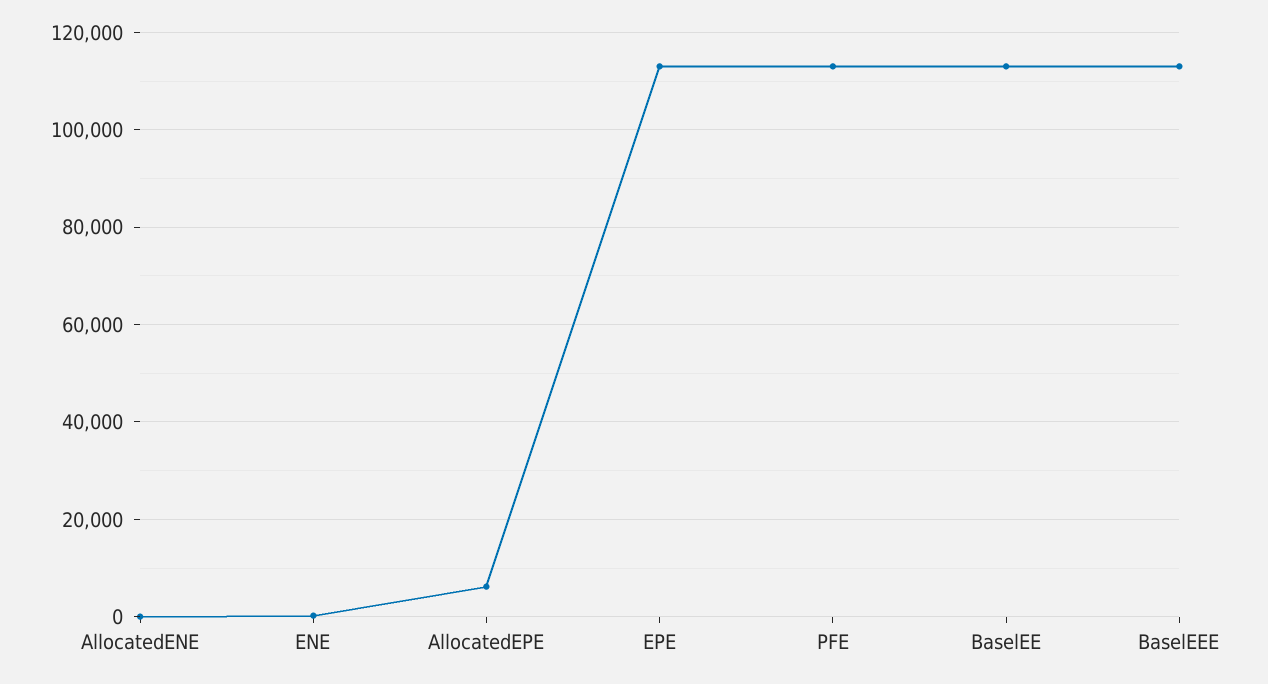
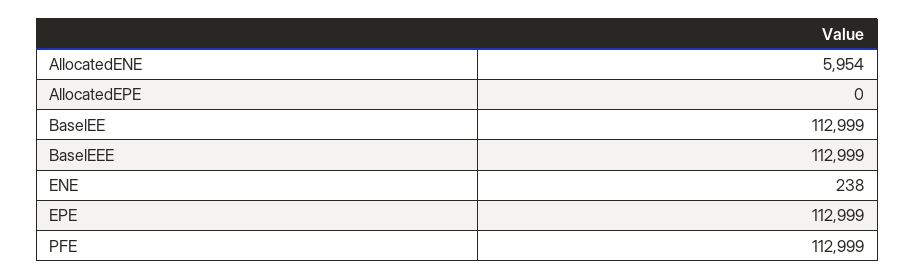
  {
-   "AllocatedENE": 0,
+   "AllocatedENE": 5954,
    "ENE": 238,
-   "AllocatedEPE": 6000,
+   "AllocatedEPE": 0,
    "EPE": 112999,
    "PFE": 112999,
    "BaselEE": 112999,
    "BaselEEE": 112999
  }

